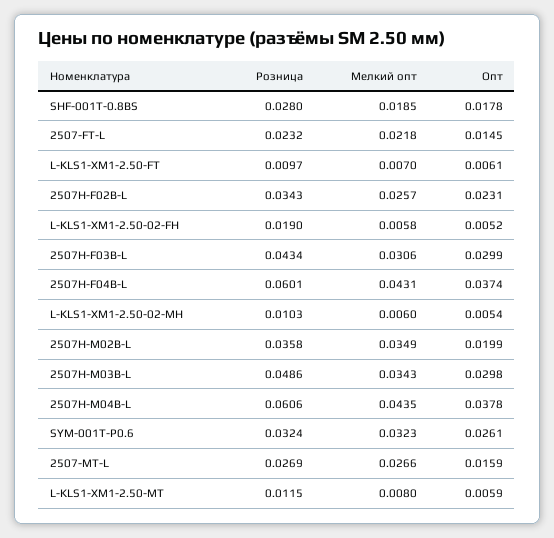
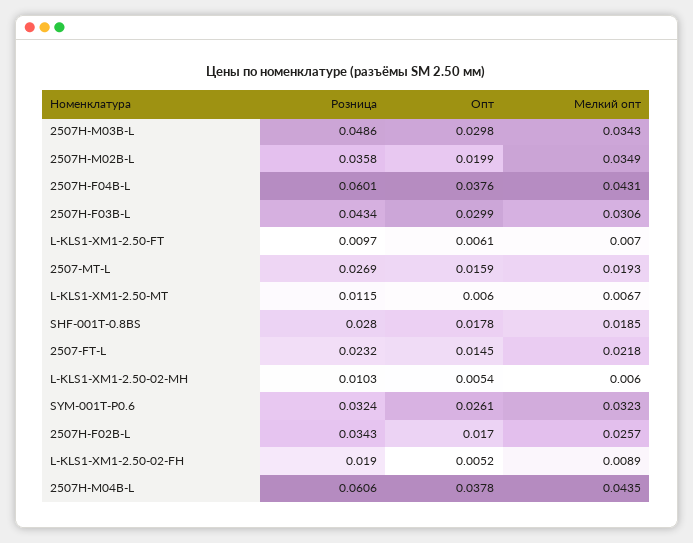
  {
    "Розница": {
      "SHF-001T-0.8BS": 0.028,
      "2507-FT-L": 0.0232,
      "L-KLS1-XM1-2.50-FT": 0.0097,
      "2507H-F02B-L": 0.0343,
      "L-KLS1-XM1-2.50-02-FH": 0.019,
      "2507H-F03B-L": 0.0434,
      "2507H-F04B-L": 0.0601,
      "L-KLS1-XM1-2.50-02-MH": 0.0103,
      "2507H-M02B-L": 0.0358,
      "2507H-M03B-L": 0.0486,
      "2507H-M04B-L": 0.0606,
      "SYM-001T-P0.6": 0.0324,
      "2507-MT-L": 0.0269,
      "L-KLS1-XM1-2.50-MT": 0.0115
    },
    "Мелкий опт": {
      "SHF-001T-0.8BS": 0.0185,
      "2507-FT-L": 0.0218,
      "L-KLS1-XM1-2.50-FT": 0.007,
      "2507H-F02B-L": 0.0257,
-     "L-KLS1-XM1-2.50-02-FH": 0.0058,
+     "L-KLS1-XM1-2.50-02-FH": 0.0089,
      "2507H-F03B-L": 0.0306,
      "2507H-F04B-L": 0.0431,
      "L-KLS1-XM1-2.50-02-MH": 0.006,
      "2507H-M02B-L": 0.0349,
      "2507H-M03B-L": 0.0343,
      "2507H-M04B-L": 0.0435,
      "SYM-001T-P0.6": 0.0323,
-     "2507-MT-L": 0.0266,
+     "2507-MT-L": 0.0193,
-     "L-KLS1-XM1-2.50-MT": 0.008
+     "L-KLS1-XM1-2.50-MT": 0.0067
    },
    "Опт": {
      "SHF-001T-0.8BS": 0.0178,
      "2507-FT-L": 0.0145,
      "L-KLS1-XM1-2.50-FT": 0.0061,
-     "2507H-F02B-L": 0.0231,
+     "2507H-F02B-L": 0.017,
      "L-KLS1-XM1-2.50-02-FH": 0.0052,
      "2507H-F03B-L": 0.0299,
-     "2507H-F04B-L": 0.0374,
+     "2507H-F04B-L": 0.0376,
      "L-KLS1-XM1-2.50-02-MH": 0.0054,
      "2507H-M02B-L": 0.0199,
      "2507H-M03B-L": 0.0298,
      "2507H-M04B-L": 0.0378,
      "SYM-001T-P0.6": 0.0261,
      "2507-MT-L": 0.0159,
-     "L-KLS1-XM1-2.50-MT": 0.0059
+     "L-KLS1-XM1-2.50-MT": 0.006
    }
  }

